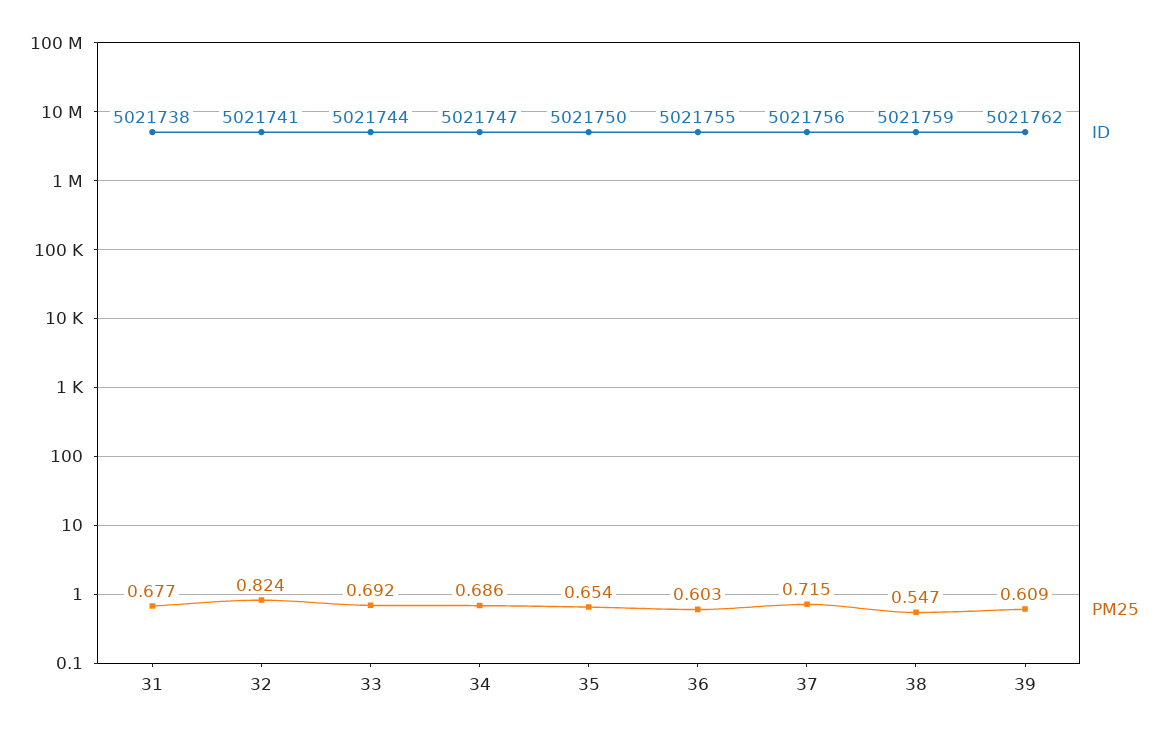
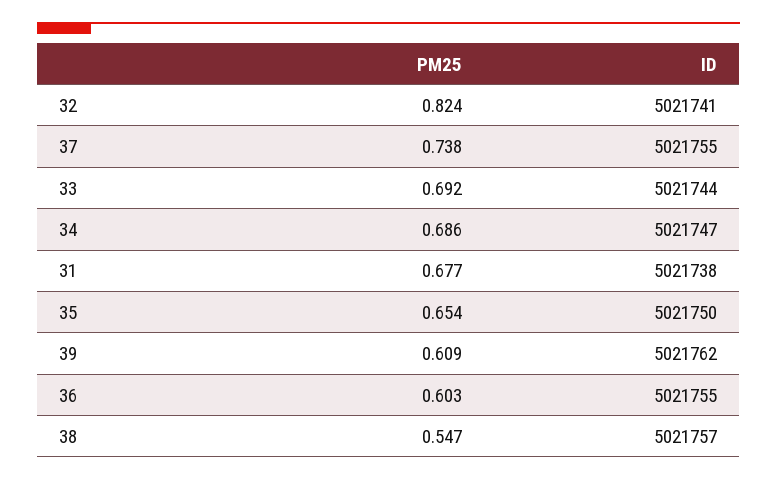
  {
    "ID": {
      "31": 5021738,
      "32": 5021741,
      "33": 5021744,
      "34": 5021747,
      "35": 5021750,
      "36": 5021755,
-     "37": 5021756,
+     "37": 5021755,
-     "38": 5021759,
+     "38": 5021757,
      "39": 5021762
    },
    "PM25": {
      "31": 0.677,
      "32": 0.824,
      "33": 0.692,
      "34": 0.686,
      "35": 0.654,
      "36": 0.603,
-     "37": 0.715,
+     "37": 0.738,
      "38": 0.547,
      "39": 0.609
    }
  }

